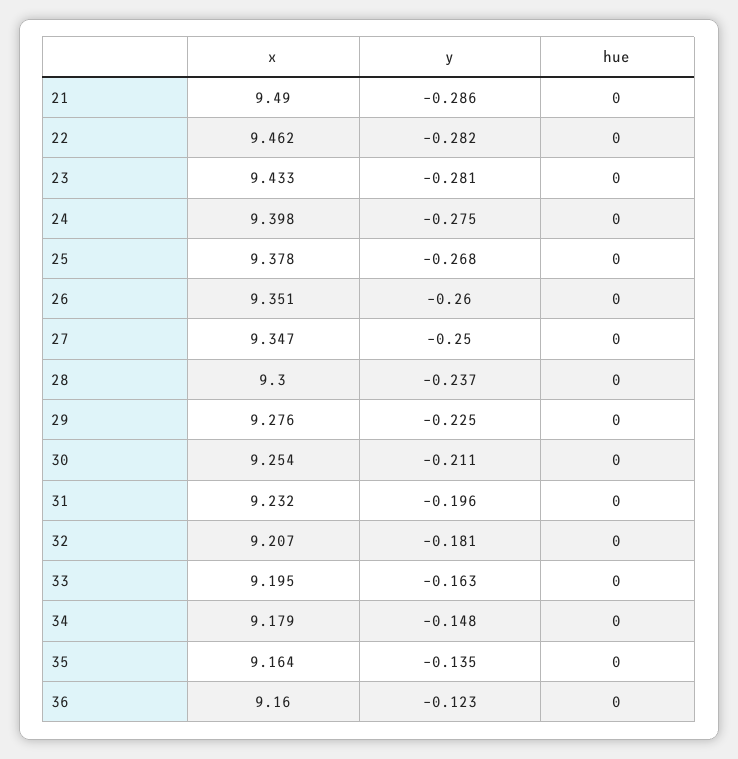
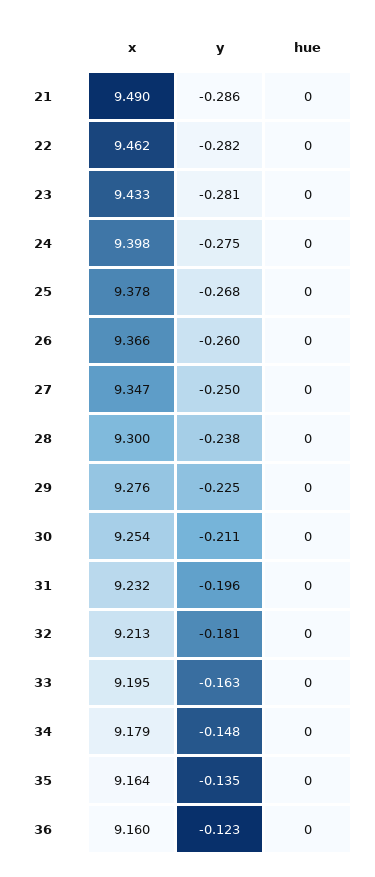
  {
    "x": {
      "21": 9.49,
      "22": 9.462,
      "23": 9.433,
      "24": 9.398,
      "25": 9.378,
-     "26": 9.351,
+     "26": 9.366,
      "27": 9.347,
      "28": 9.3,
      "29": 9.276,
      "30": 9.254,
      "31": 9.232,
-     "32": 9.207,
+     "32": 9.213,
      "33": 9.195,
      "34": 9.179,
      "35": 9.164,
      "36": 9.16
    },
    "y": {
      "21": -0.286,
      "22": -0.282,
      "23": -0.281,
      "24": -0.275,
      "25": -0.268,
      "26": -0.26,
      "27": -0.25,
-     "28": -0.237,
+     "28": -0.238,
      "29": -0.225,
      "30": -0.211,
      "31": -0.196,
      "32": -0.181,
      "33": -0.163,
      "34": -0.148,
      "35": -0.135,
      "36": -0.123
    },
    "hue": {
      "21": 0,
      "22": 0,
      "23": 0,
      "24": 0,
      "25": 0,
      "26": 0,
      "27": 0,
      "28": 0,
      "29": 0,
      "30": 0,
      "31": 0,
      "32": 0,
      "33": 0,
      "34": 0,
      "35": 0,
      "36": 0
    }
  }

